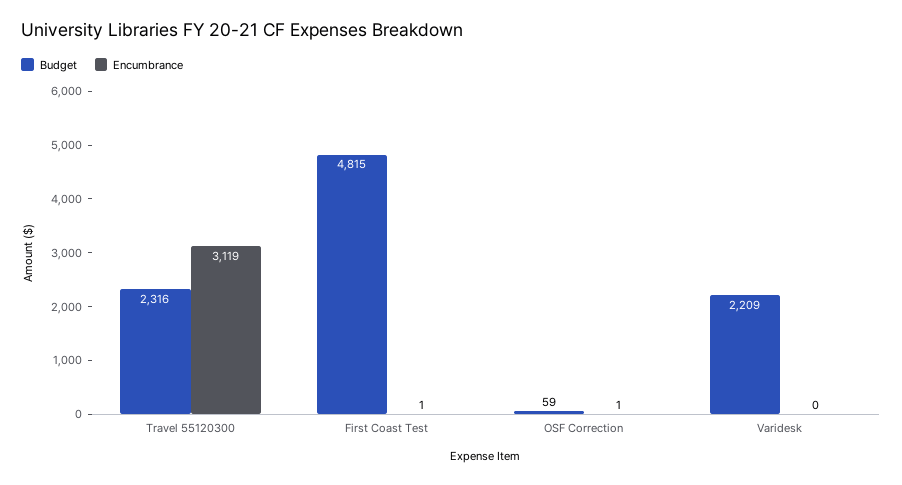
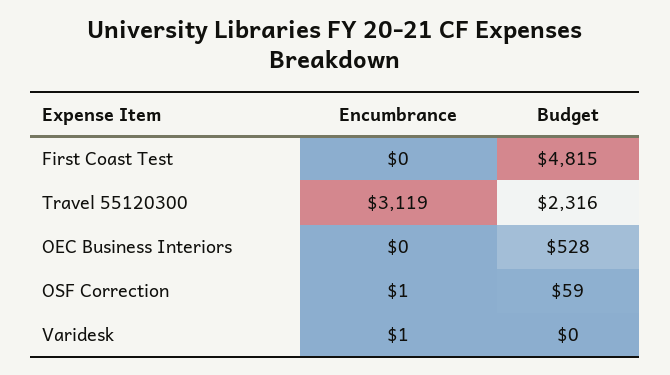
  {
    "Budget": {
      "Travel 55120300": 2316,
      "First Coast Test": 4815,
      "OSF Correction": 59,
-     "Varidesk": 2209
+     "Varidesk": 0,
+     "OEC Business Interiors": 528
    },
    "Encumbrance": {
      "Travel 55120300": 3119,
-     "First Coast Test": 1,
+     "First Coast Test": 0,
      "OSF Correction": 1,
-     "Varidesk": 0
+     "Varidesk": 1,
+     "OEC Business Interiors": 0
    }
  }

